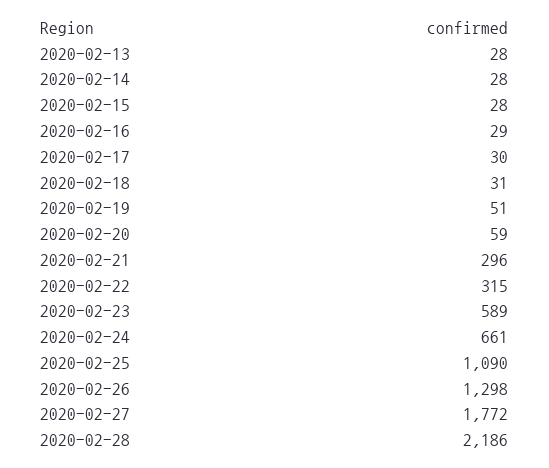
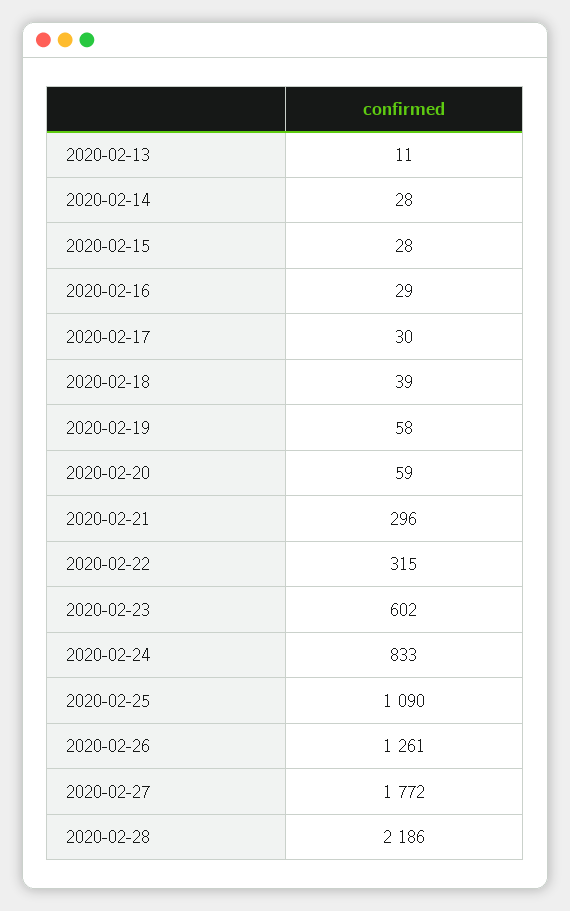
  {
-   "2020-02-13": 28,
+   "2020-02-13": 11,
    "2020-02-14": 28,
    "2020-02-15": 28,
    "2020-02-16": 29,
    "2020-02-17": 30,
-   "2020-02-18": 31,
+   "2020-02-18": 39,
-   "2020-02-19": 51,
+   "2020-02-19": 58,
    "2020-02-20": 59,
    "2020-02-21": 296,
    "2020-02-22": 315,
-   "2020-02-23": 589,
+   "2020-02-23": 602,
-   "2020-02-24": 661,
+   "2020-02-24": 833,
    "2020-02-25": 1090,
-   "2020-02-26": 1298,
+   "2020-02-26": 1261,
    "2020-02-27": 1772,
    "2020-02-28": 2186
  }

